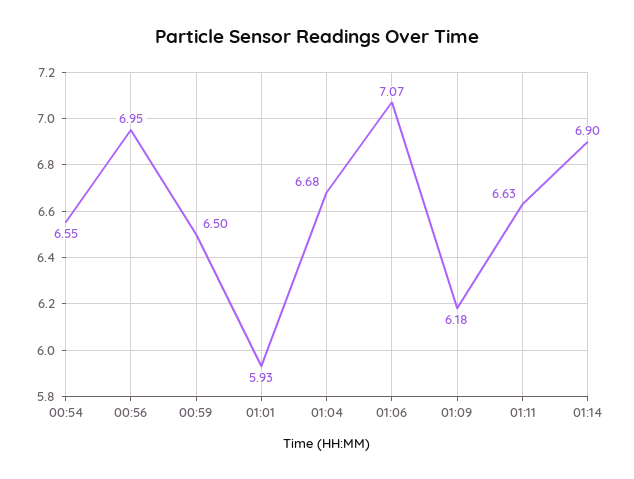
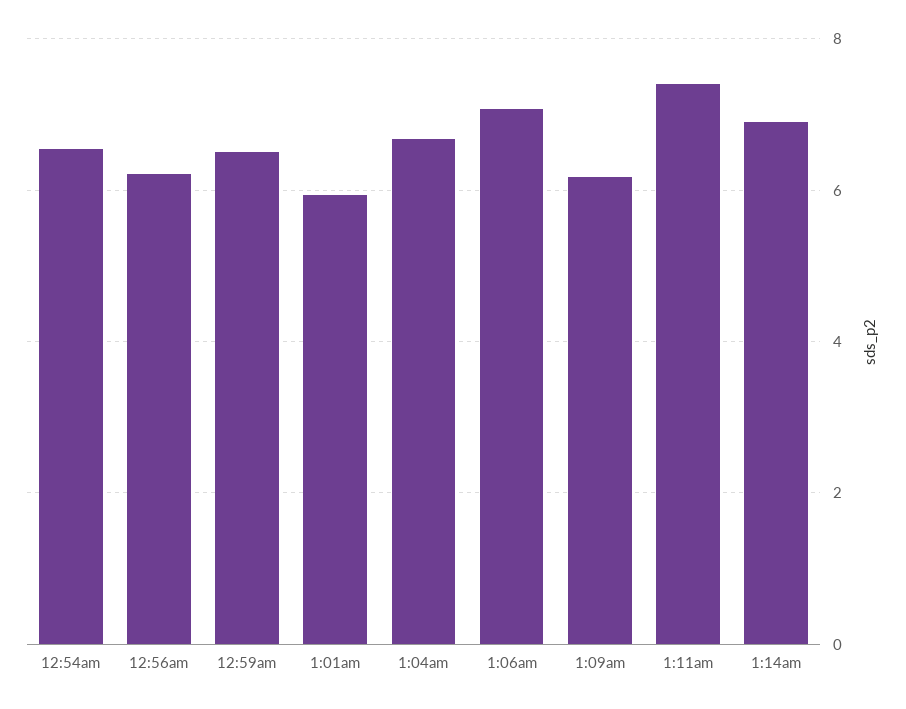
  {
    "00:54": 6.55,
-   "00:56": 6.95,
+   "00:56": 6.2,
    "00:59": 6.5,
    "01:01": 5.93,
    "01:04": 6.68,
    "01:06": 7.07,
    "01:09": 6.18,
-   "01:11": 6.63,
+   "01:11": 7.4,
    "01:14": 6.9
  }

